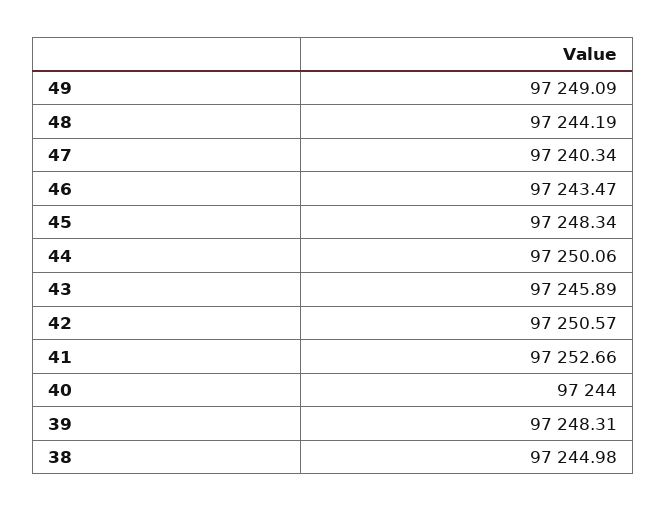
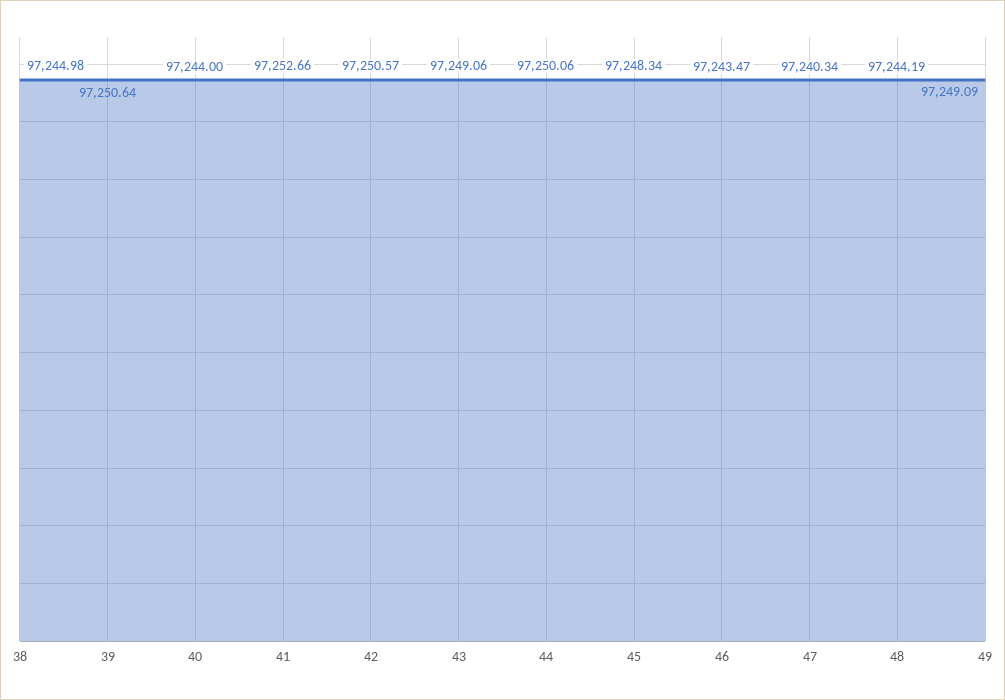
  {
    "49": 97249.09,
    "48": 97244.19,
    "47": 97240.34,
    "46": 97243.47,
    "45": 97248.34,
    "44": 97250.06,
-   "43": 97245.89,
+   "43": 97249.06,
    "42": 97250.57,
    "41": 97252.66,
    "40": 97244,
-   "39": 97248.31,
+   "39": 97250.64,
    "38": 97244.98
  }

